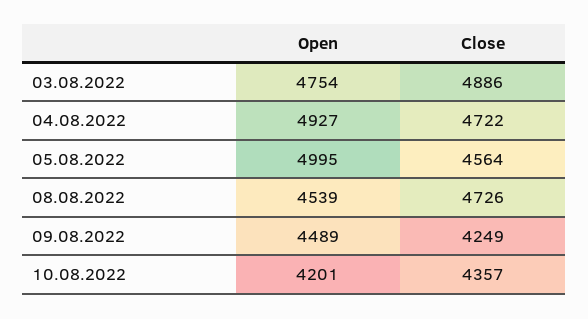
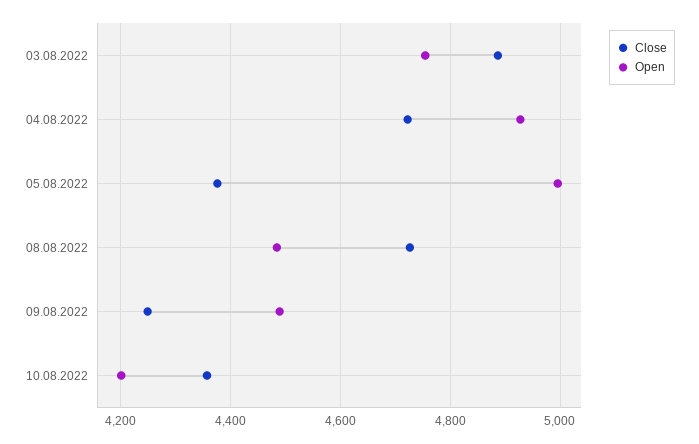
  {
    "Open": {
      "03.08.2022": 4754,
      "04.08.2022": 4927,
      "05.08.2022": 4995,
-     "08.08.2022": 4539,
+     "08.08.2022": 4480,
      "09.08.2022": 4489,
      "10.08.2022": 4201
    },
    "Close": {
      "03.08.2022": 4886,
      "04.08.2022": 4722,
-     "05.08.2022": 4564,
+     "05.08.2022": 4380,
      "08.08.2022": 4726,
      "09.08.2022": 4249,
      "10.08.2022": 4357
    }
  }

